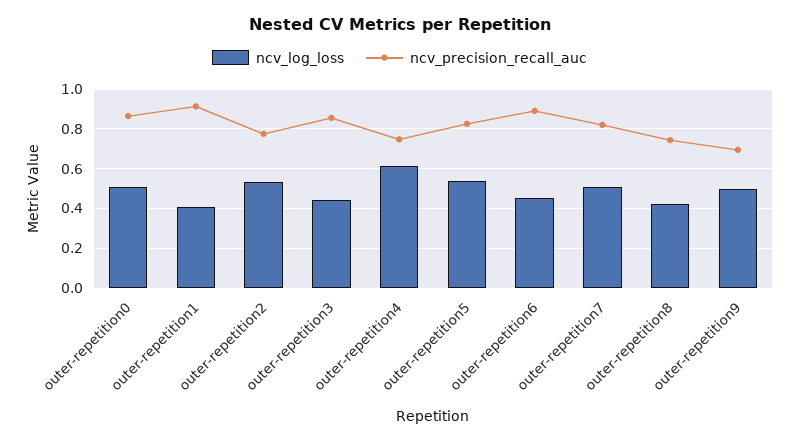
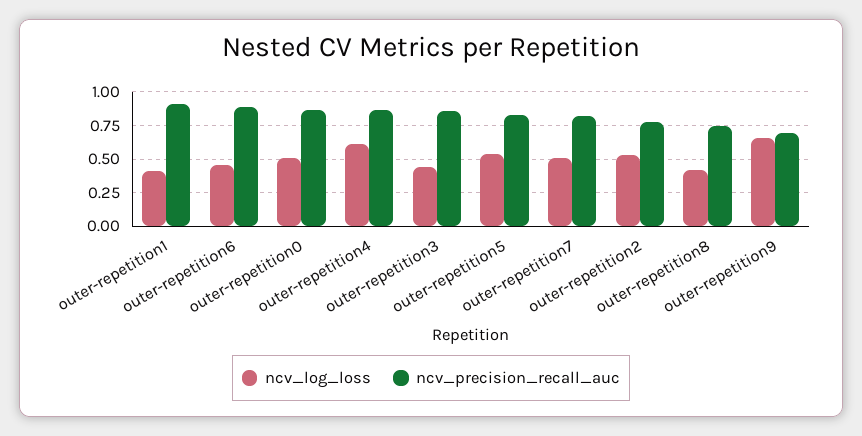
  {
    "ncv_log_loss": {
      "outer-repetition0": 0.5,
      "outer-repetition1": 0.4,
      "outer-repetition2": 0.55,
      "outer-repetition3": 0.45,
      "outer-repetition4": 0.6,
      "outer-repetition5": 0.55,
      "outer-repetition6": 0.45,
      "outer-repetition7": 0.5,
      "outer-repetition8": 0.4,
-     "outer-repetition9": 0.5
+     "outer-repetition9": 0.65
    },
    "ncv_precision_recall_auc": {
      "outer-repetition0": 0.85,
      "outer-repetition1": 0.9,
      "outer-repetition2": 0.8,
      "outer-repetition3": 0.85,
-     "outer-repetition4": 0.75,
+     "outer-repetition4": 0.85,
      "outer-repetition5": 0.8,
      "outer-repetition6": 0.9,
      "outer-repetition7": 0.8,
      "outer-repetition8": 0.75,
      "outer-repetition9": 0.7
    }
  }

